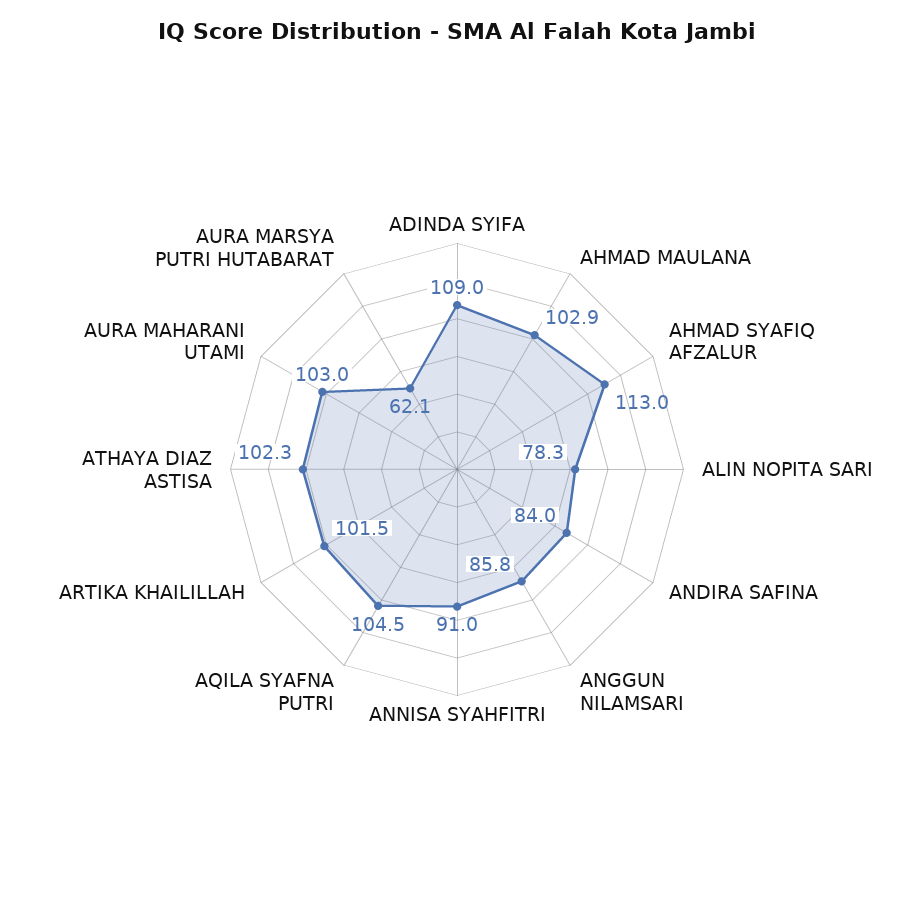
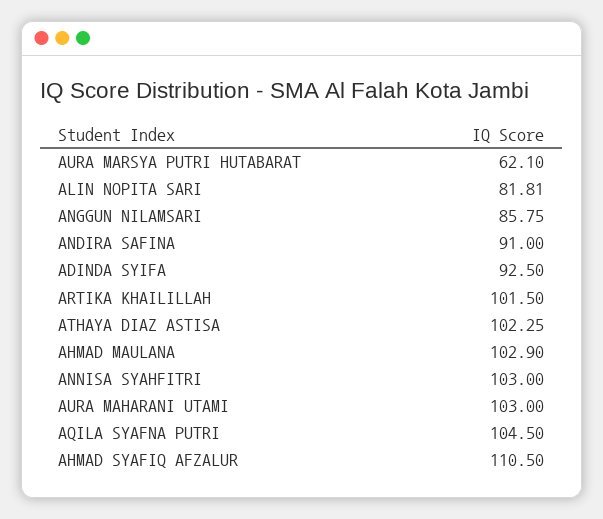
  {
-   "ADINDA SYIFA": 109,
+   "ADINDA SYIFA": 92.5,
    "AHMAD MAULANA": 102.9,
-   "AHMAD SYAFIQ AFZALUR": 113,
+   "AHMAD SYAFIQ AFZALUR": 110.5,
-   "ALIN NOPITA SARI": 78.3,
+   "ALIN NOPITA SARI": 81.81,
-   "ANDIRA SAFINA": 84,
+   "ANDIRA SAFINA": 91,
    "ANGGUN NILAMSARI": 85.75,
-   "ANNISA SYAHFITRI": 91,
+   "ANNISA SYAHFITRI": 103,
    "AQILA SYAFNA PUTRI": 104.5,
    "ARTIKA KHAILILLAH": 101.5,
    "ATHAYA DIAZ ASTISA": 102.25,
    "AURA MAHARANI UTAMI": 103,
    "AURA MARSYA PUTRI HUTABARAT": 62.1
  }

